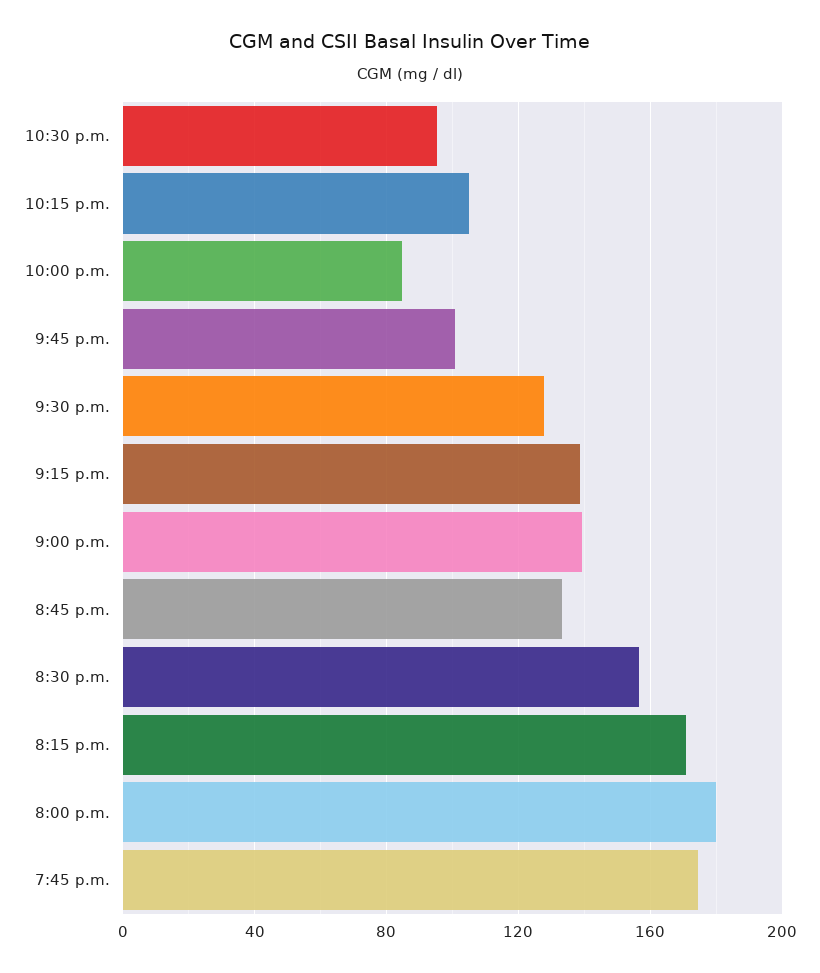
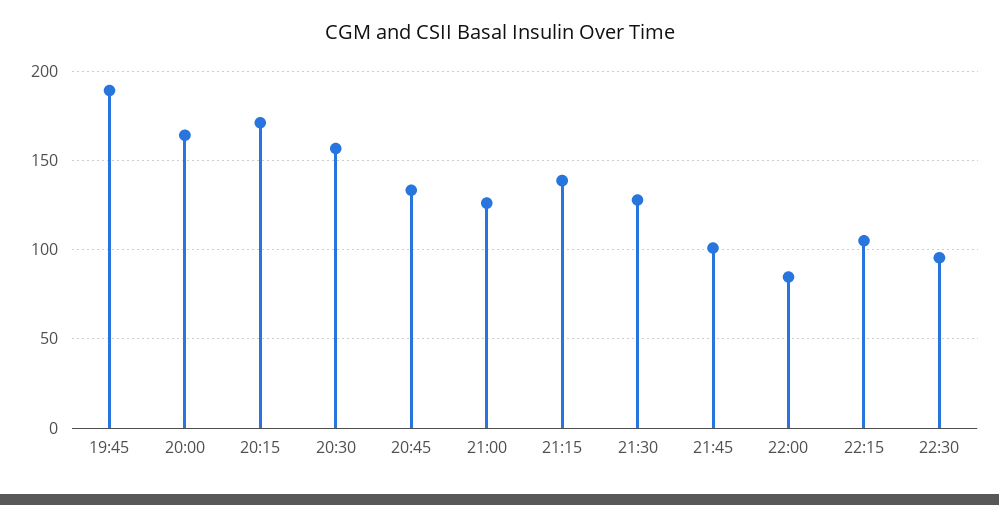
  {
    "10:30 p.m.": 95,
    "10:15 p.m.": 105,
    "10:00 p.m.": 85,
    "9:45 p.m.": 100,
    "9:30 p.m.": 130,
    "9:15 p.m.": 140,
-   "9:00 p.m.": 140,
+   "9:00 p.m.": 125,
    "8:45 p.m.": 135,
    "8:30 p.m.": 155,
    "8:15 p.m.": 170,
-   "8:00 p.m.": 180,
+   "8:00 p.m.": 165,
-   "7:45 p.m.": 175
+   "7:45 p.m.": 190
  }

